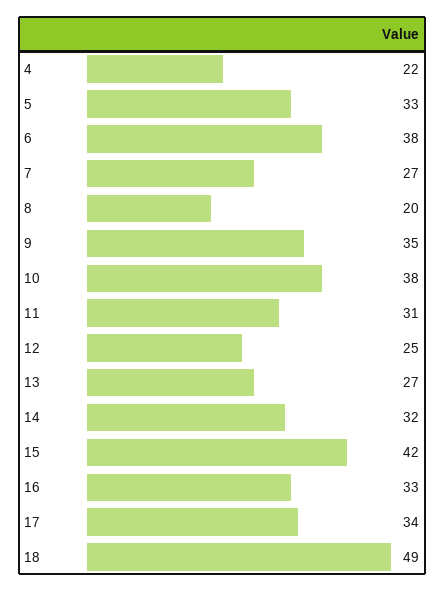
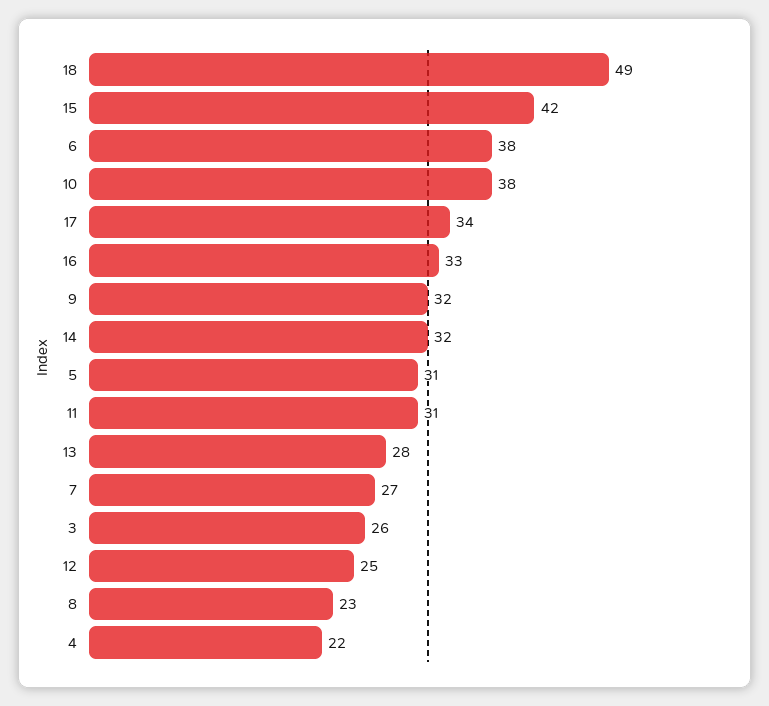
  {
    "4": 22,
-   "5": 33,
+   "5": 31,
    "6": 38,
    "7": 27,
-   "8": 20,
+   "8": 23,
-   "9": 35,
+   "9": 32,
    "10": 38,
    "11": 31,
    "12": 25,
-   "13": 27,
+   "13": 28,
    "14": 32,
    "15": 42,
    "16": 33,
    "17": 34,
-   "18": 49
+   "18": 49,
+   "3": 26
  }

